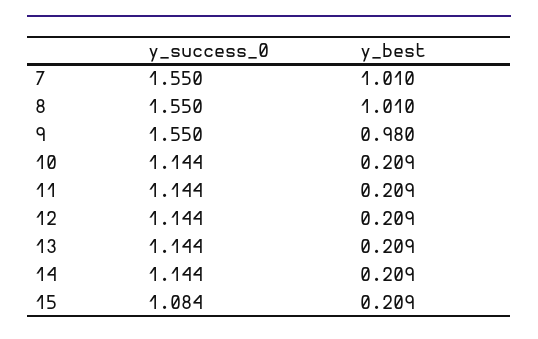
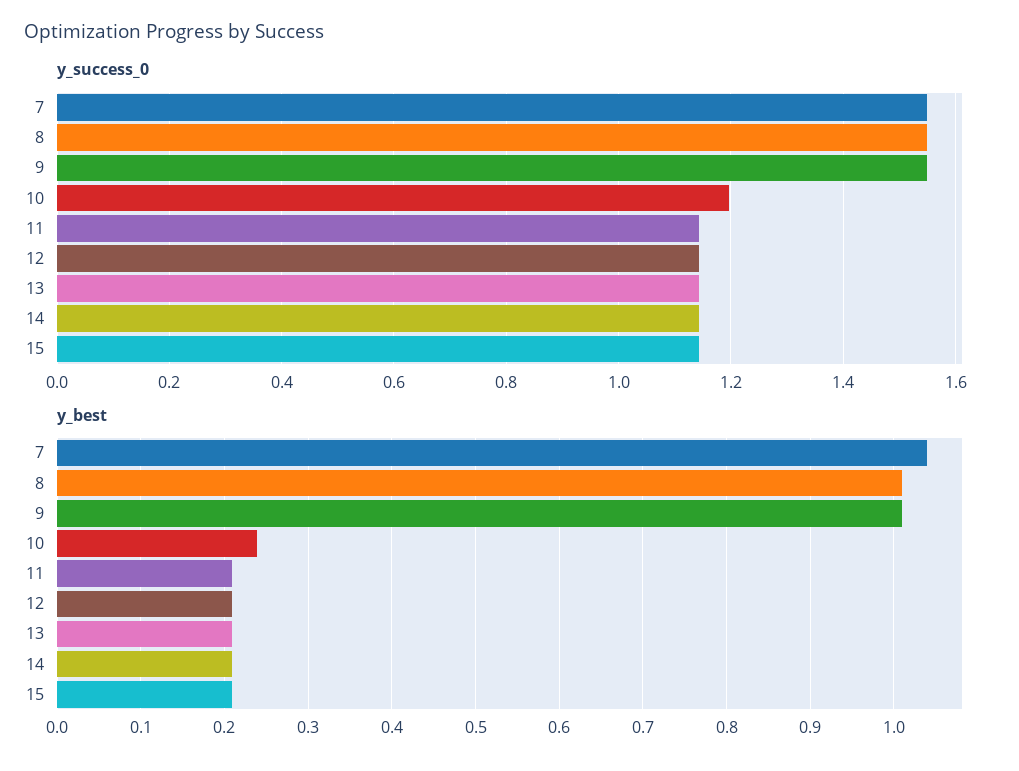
  {
    "y_success_0": {
      "7": 1.55,
      "8": 1.55,
      "9": 1.55,
-     "10": 1.144,
+     "10": 1.2,
      "11": 1.144,
      "12": 1.144,
      "13": 1.144,
      "14": 1.144,
-     "15": 1.084
+     "15": 1.14
    },
    "y_best": {
-     "7": 1.01,
+     "7": 1.04,
      "8": 1.01,
-     "9": 0.98,
+     "9": 1.01,
-     "10": 0.209,
+     "10": 0.24,
      "11": 0.209,
      "12": 0.209,
      "13": 0.209,
      "14": 0.209,
      "15": 0.209
    }
  }

